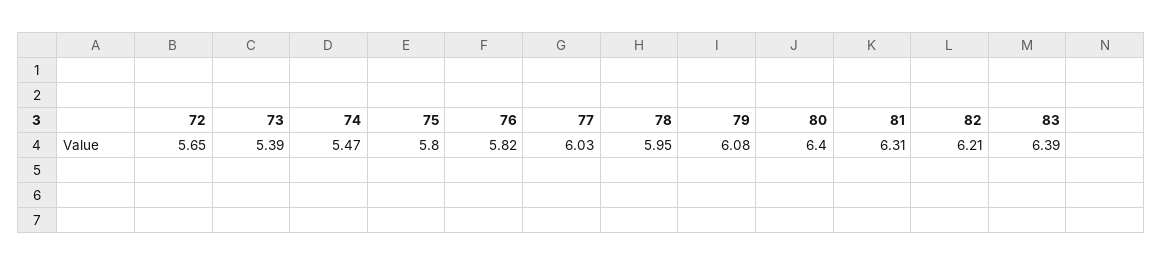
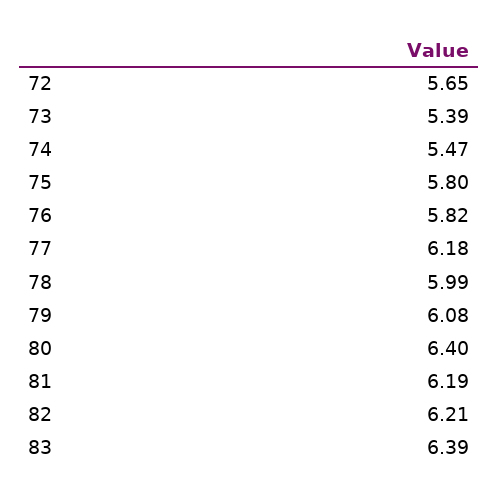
  {
    "72": 5.65,
    "73": 5.39,
    "74": 5.47,
    "75": 5.8,
    "76": 5.82,
-   "77": 6.03,
+   "77": 6.18,
-   "78": 5.95,
+   "78": 5.99,
    "79": 6.08,
    "80": 6.4,
-   "81": 6.31,
+   "81": 6.19,
    "82": 6.21,
    "83": 6.39
  }

